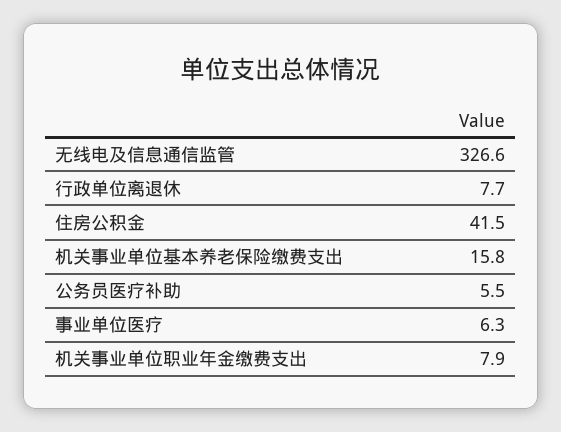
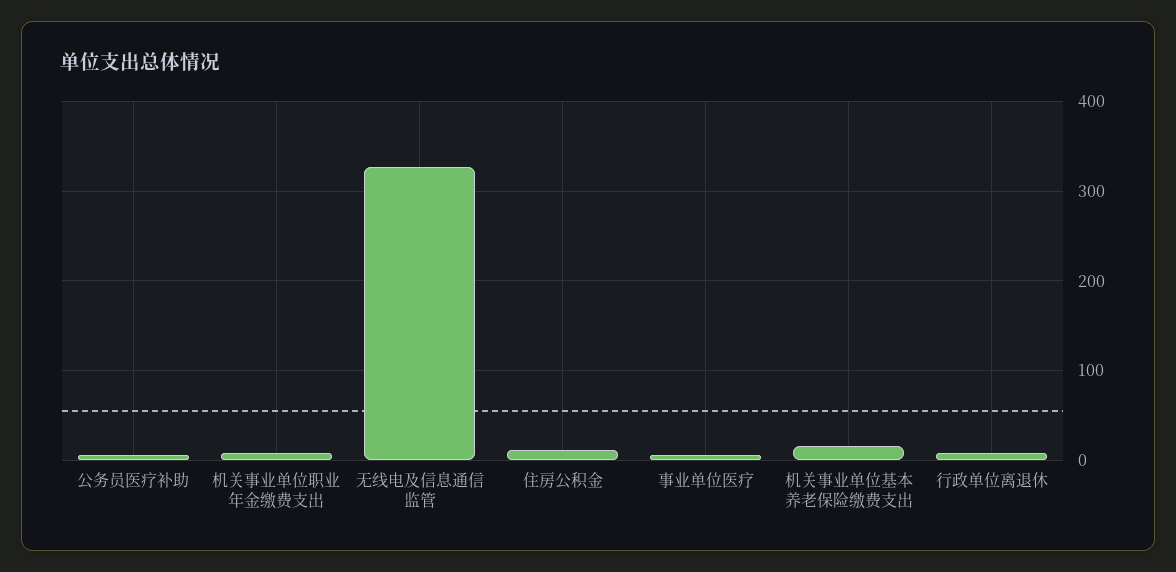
  {
    "无线电及信息通信监管": 326.6,
    "行政单位离退休": 7.7,
-   "住房公积金": 41.5,
+   "住房公积金": 10,
    "机关事业单位基本养老保险缴费支出": 15.8,
    "公务员医疗补助": 5.5,
    "事业单位医疗": 6.3,
    "机关事业单位职业年金缴费支出": 7.9
  }

